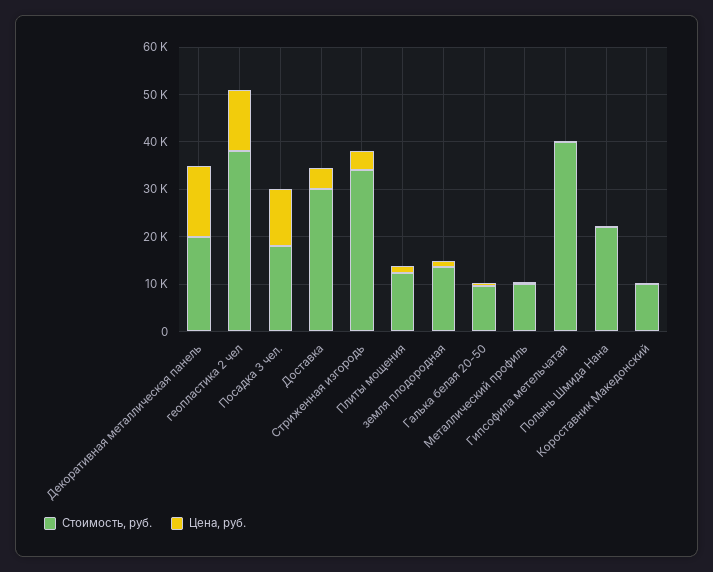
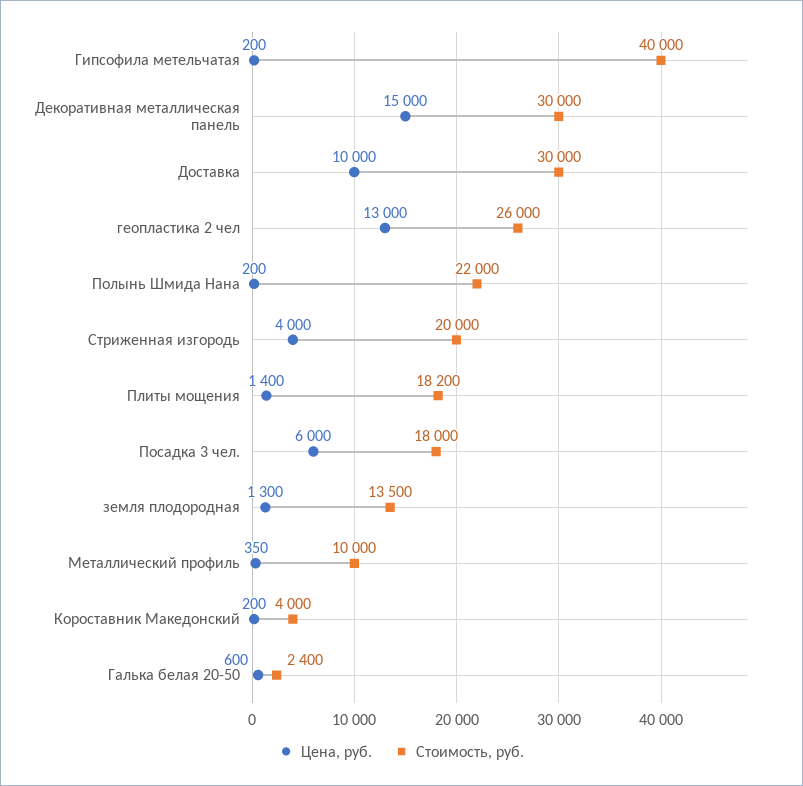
  {
    "Стоимость, руб.": {
-     "Декоративная металлическая панель": 20000,
+     "Декоративная металлическая панель": 30000,
-     "геопластика 2 чел": 38000,
+     "геопластика 2 чел": 26000,
      "Посадка 3 чел.": 18000,
      "Доставка": 30000,
-     "Стриженная изгородь": 34000,
+     "Стриженная изгородь": 20000,
-     "Плиты мощения": 12000,
+     "Плиты мощения": 18200,
      "земля плодородная": 13500,
-     "Галька белая 20-50": 10000,
+     "Галька белая 20-50": 2400,
      "Металлический профиль": 10000,
      "Гипсофила метельчатая": 40000,
      "Полынь Шмида Нана": 22000,
-     "Короставник Македонский": 10000
+     "Короставник Македонский": 4000
    },
    "Цена, руб.": {
      "Декоративная металлическая панель": 15000,
      "геопластика 2 чел": 13000,
-     "Посадка 3 чел.": 12000,
+     "Посадка 3 чел.": 6000,
-     "Доставка": 4000,
+     "Доставка": 10000,
      "Стриженная изгородь": 4000,
      "Плиты мощения": 1400,
      "земля плодородная": 1300,
      "Галька белая 20-50": 600,
      "Металлический профиль": 350,
      "Гипсофила метельчатая": 200,
      "Полынь Шмида Нана": 200,
      "Короставник Македонский": 200
    }
  }

